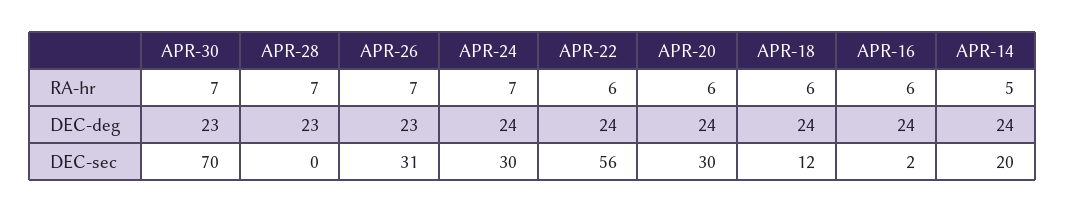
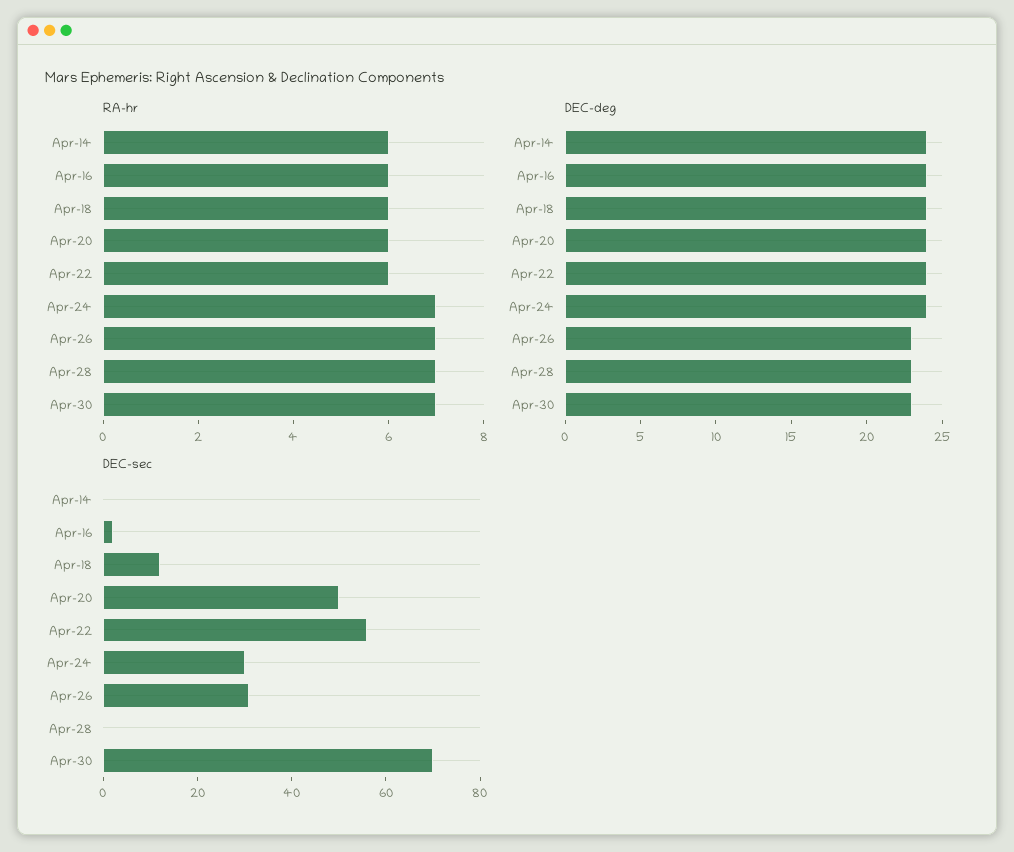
  {
    "RA-hr": {
      "APR-30": 7,
      "APR-28": 7,
      "APR-26": 7,
      "APR-24": 7,
      "APR-22": 6,
      "APR-20": 6,
      "APR-18": 6,
      "APR-16": 6,
-     "APR-14": 5
+     "APR-14": 6
    },
    "DEC-deg": {
      "APR-30": 23,
      "APR-28": 23,
      "APR-26": 23,
      "APR-24": 24,
      "APR-22": 24,
      "APR-20": 24,
      "APR-18": 24,
      "APR-16": 24,
      "APR-14": 24
    },
    "DEC-sec": {
      "APR-30": 70,
      "APR-28": 0,
      "APR-26": 31,
      "APR-24": 30,
      "APR-22": 56,
-     "APR-20": 30,
+     "APR-20": 50,
      "APR-18": 12,
      "APR-16": 2,
-     "APR-14": 20
+     "APR-14": 0
    }
  }

